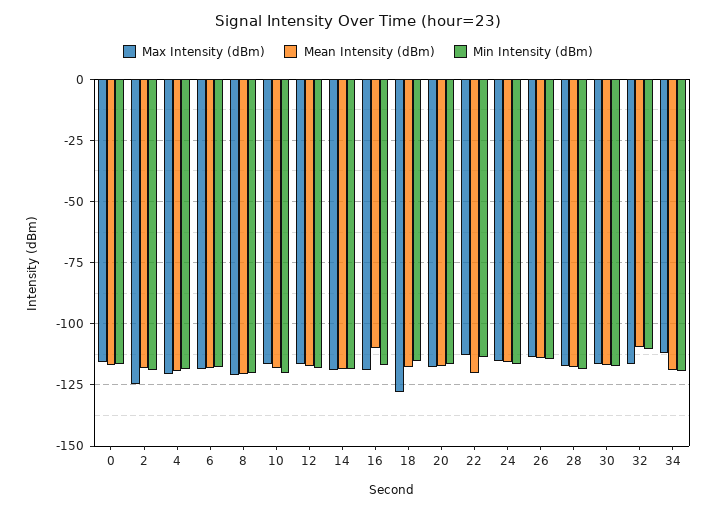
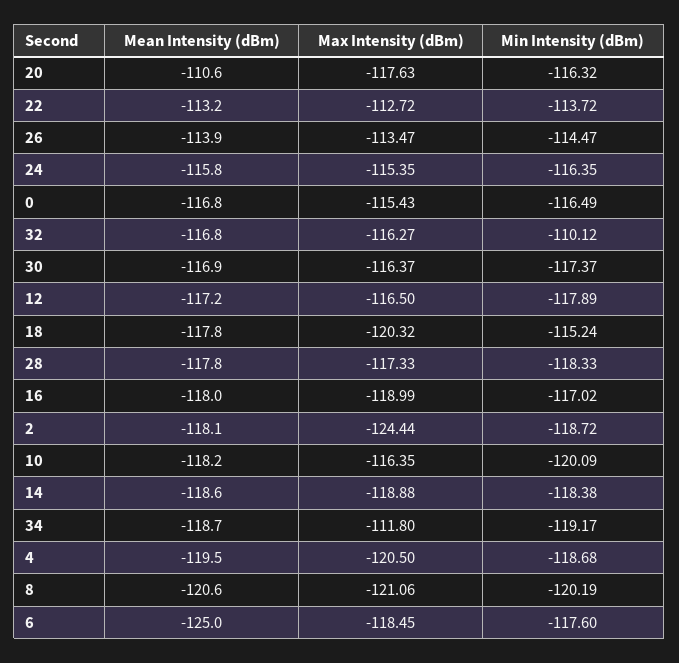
  {
    "Max Intensity (dBm)": {
      "0": -115.43,
      "2": -124.44,
      "4": -120.5,
      "6": -118.45,
      "8": -121.06,
      "10": -116.35,
      "12": -116.5,
      "14": -118.88,
      "16": -118.99,
-     "18": -127.5,
+     "18": -120.32,
      "20": -117.63,
      "22": -112.72,
      "24": -115.35,
      "26": -113.47,
      "28": -117.33,
      "30": -116.37,
      "32": -116.27,
      "34": -111.8
    },
    "Mean Intensity (dBm)": {
      "0": -116.8,
      "2": -118.1,
      "4": -119.5,
-     "6": -117.5,
+     "6": -125,
      "8": -120.6,
      "10": -118.2,
      "12": -117.2,
      "14": -118.6,
-     "16": -110,
+     "16": -118,
      "18": -117.8,
-     "20": -117.5,
+     "20": -110.6,
-     "22": -120,
+     "22": -113.2,
      "24": -115.8,
      "26": -113.9,
      "28": -117.8,
      "30": -116.9,
-     "32": -110,
+     "32": -116.8,
      "34": -118.7
    },
    "Min Intensity (dBm)": {
      "0": -116.49,
      "2": -118.72,
      "4": -118.68,
      "6": -117.6,
      "8": -120.19,
      "10": -120.09,
      "12": -117.89,
      "14": -118.38,
      "16": -117.02,
      "18": -115.24,
      "20": -116.32,
      "22": -113.72,
      "24": -116.35,
      "26": -114.47,
      "28": -118.33,
      "30": -117.37,
      "32": -110.12,
      "34": -119.17
    }
  }

